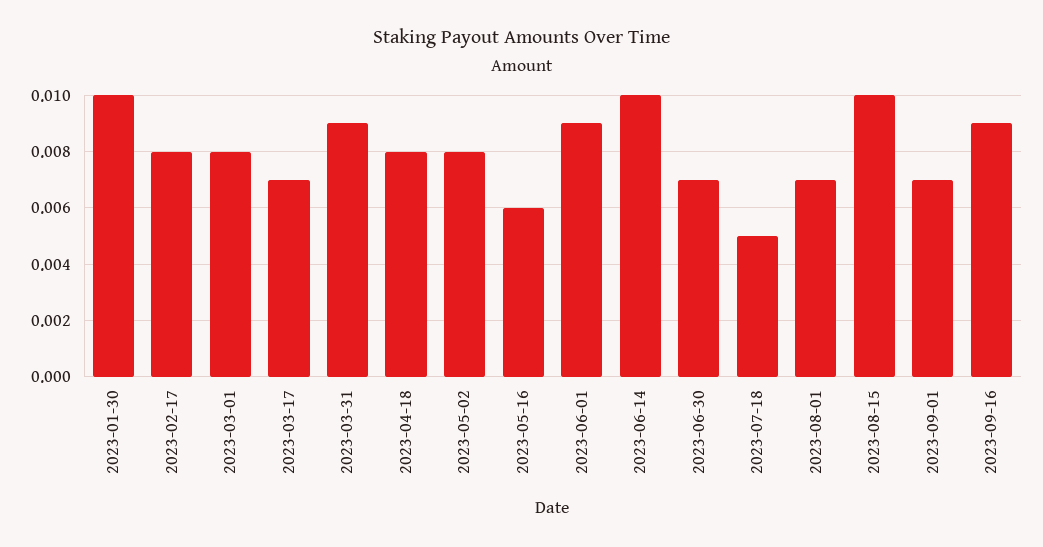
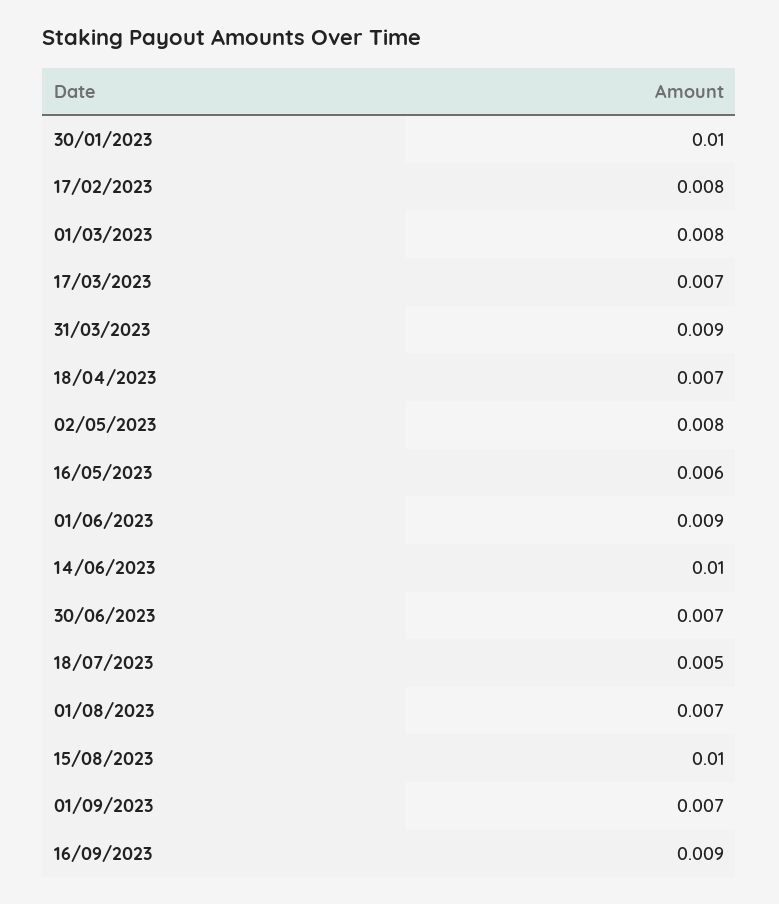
  {
    "2023-01-30": 0.01,
    "2023-02-17": 0.008,
    "2023-03-01": 0.008,
    "2023-03-17": 0.007,
    "2023-03-31": 0.009,
-   "2023-04-18": 0.008,
+   "2023-04-18": 0.007,
    "2023-05-02": 0.008,
    "2023-05-16": 0.006,
    "2023-06-01": 0.009,
    "2023-06-14": 0.01,
    "2023-06-30": 0.007,
    "2023-07-18": 0.005,
    "2023-08-01": 0.007,
    "2023-08-15": 0.01,
    "2023-09-01": 0.007,
    "2023-09-16": 0.009
  }

